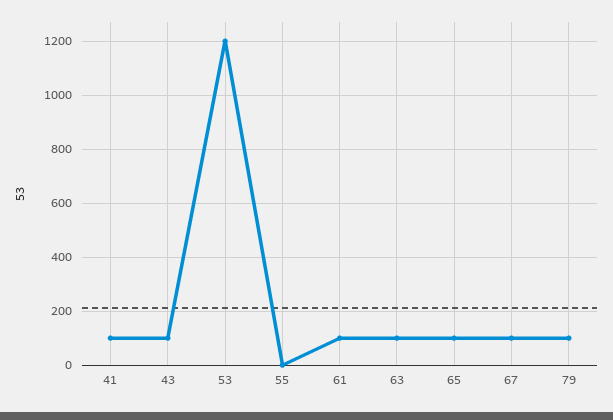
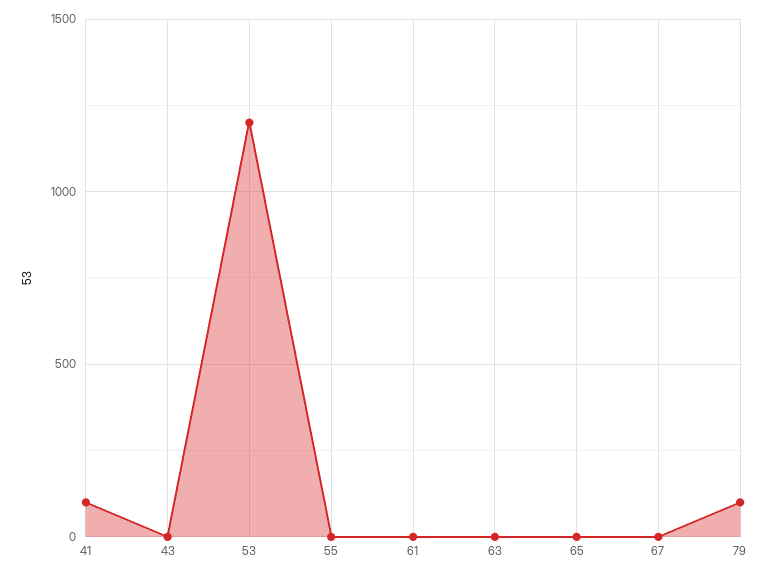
  {
    "41": 100,
-   "43": 100,
+   "43": 0,
    "53": 1200,
    "55": 0,
-   "61": 100,
+   "61": 0,
-   "63": 100,
+   "63": 0,
-   "65": 100,
+   "65": 0,
-   "67": 100,
+   "67": 0,
    "79": 100
  }

